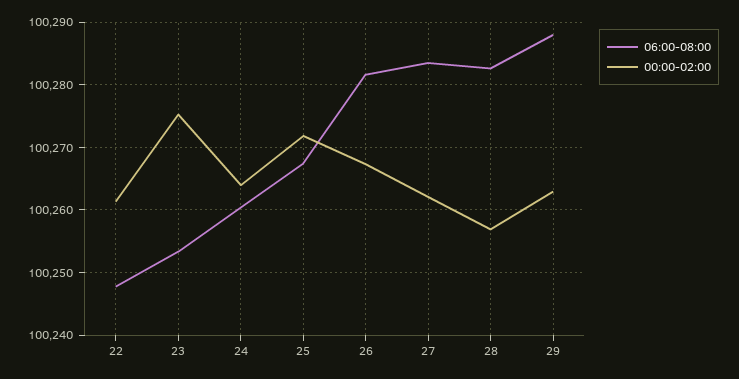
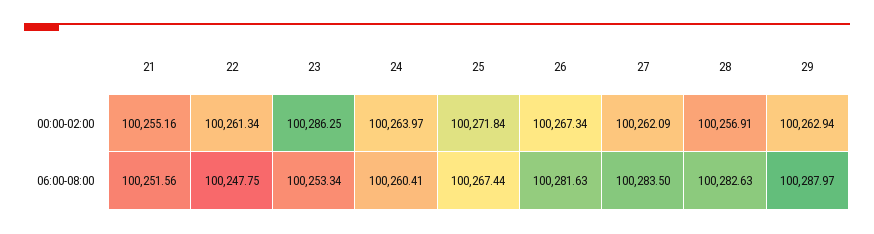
  {
    "06:00-08:00": {
      "22": 100247.75,
      "23": 100253.34,
      "24": 100260.41,
      "25": 100267.44,
      "26": 100281.63,
      "27": 100283.5,
      "28": 100282.63,
-     "29": 100287.97
+     "29": 100287.97,
+     "21": 100251.56
    },
    "00:00-02:00": {
      "22": 100261.34,
-     "23": 100275,
+     "23": 100286.25,
      "24": 100263.97,
      "25": 100271.84,
      "26": 100267.34,
      "27": 100262.09,
      "28": 100256.91,
-     "29": 100262.94
+     "29": 100262.94,
+     "21": 100255.16
    }
  }

